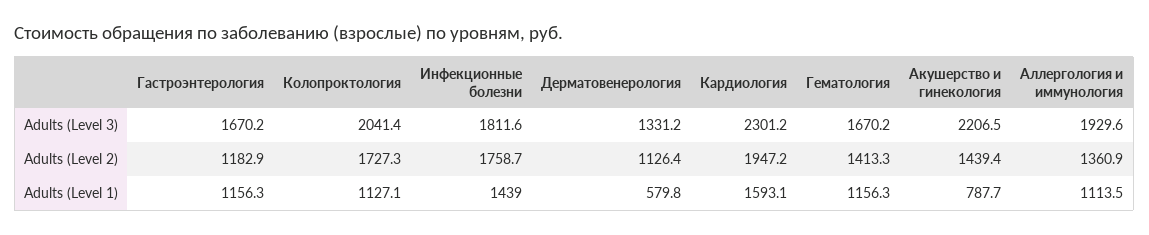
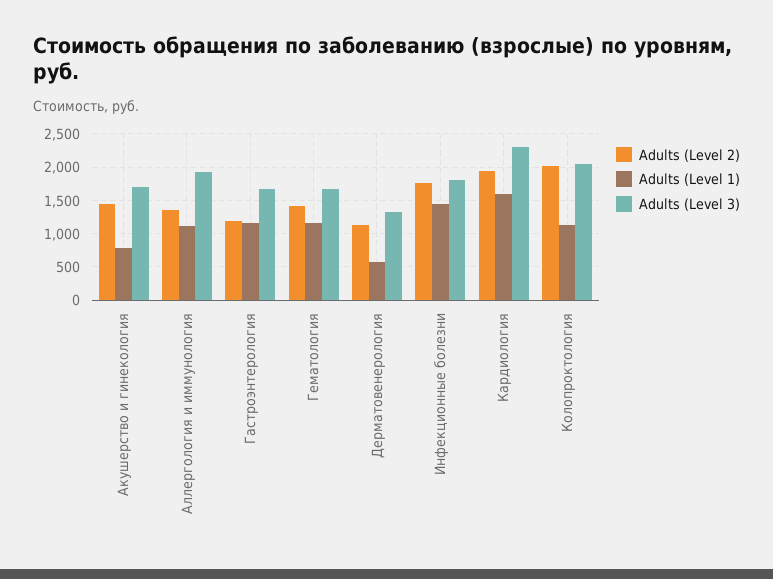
  {
    "Adults (Level 3)": {
      "Гастроэнтерология": 1670.2,
      "Колопроктология": 2041.4,
      "Инфекционные болезни": 1811.6,
      "Дерматовенерология": 1331.2,
      "Кардиология": 2301.2,
      "Гематология": 1670.2,
-     "Акушерство и гинекология": 2206.5,
+     "Акушерство и гинекология": 1700,
      "Аллергология и иммунология": 1929.6
    },
    "Adults (Level 2)": {
      "Гастроэнтерология": 1182.9,
-     "Колопроктология": 1727.3,
+     "Колопроктология": 2000,
      "Инфекционные болезни": 1758.7,
      "Дерматовенерология": 1126.4,
      "Кардиология": 1947.2,
      "Гематология": 1413.3,
      "Акушерство и гинекология": 1439.4,
      "Аллергология и иммунология": 1360.9
    },
    "Adults (Level 1)": {
      "Гастроэнтерология": 1156.3,
      "Колопроктология": 1127.1,
      "Инфекционные болезни": 1439,
      "Дерматовенерология": 579.8,
      "Кардиология": 1593.1,
      "Гематология": 1156.3,
      "Акушерство и гинекология": 787.7,
      "Аллергология и иммунология": 1113.5
    }
  }

